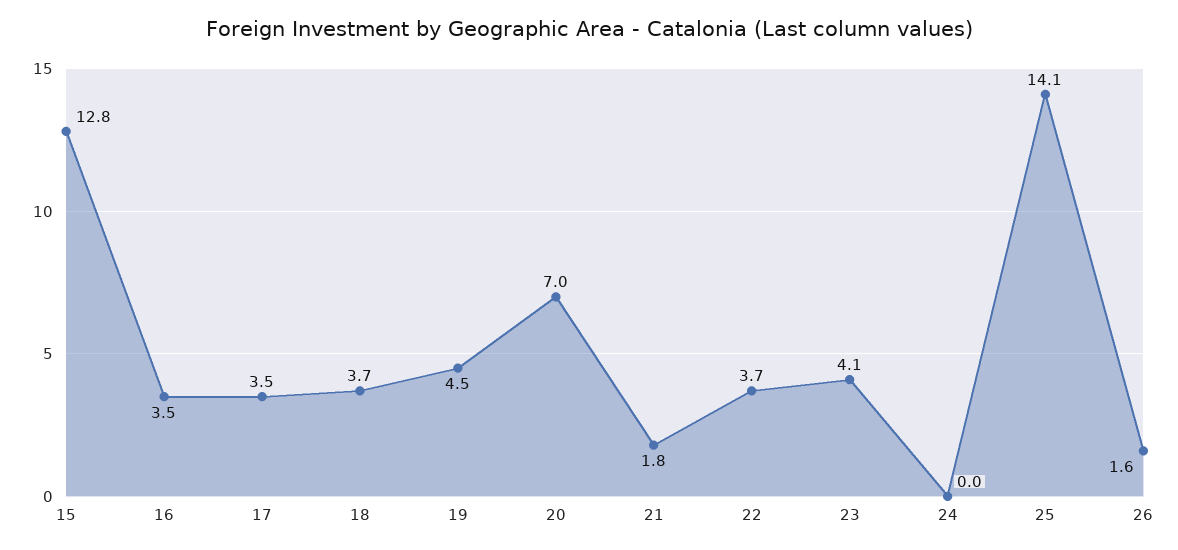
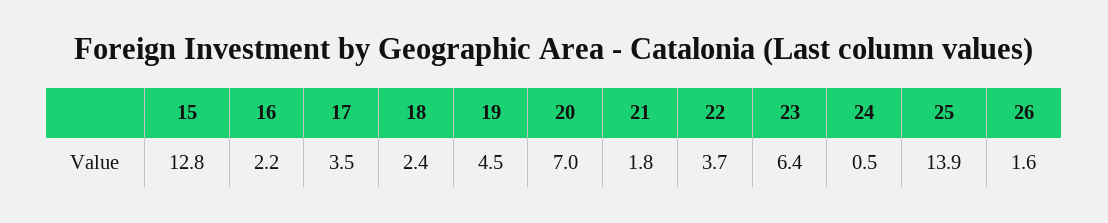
  {
    "15": 12.8,
-   "16": 3.5,
+   "16": 2.2,
    "17": 3.5,
-   "18": 3.7,
+   "18": 2.4,
    "19": 4.5,
    "20": 7,
    "21": 1.8,
    "22": 3.7,
-   "23": 4.1,
+   "23": 6.4,
-   "24": 0,
+   "24": 0.5,
-   "25": 14.1,
+   "25": 13.9,
    "26": 1.6
  }

